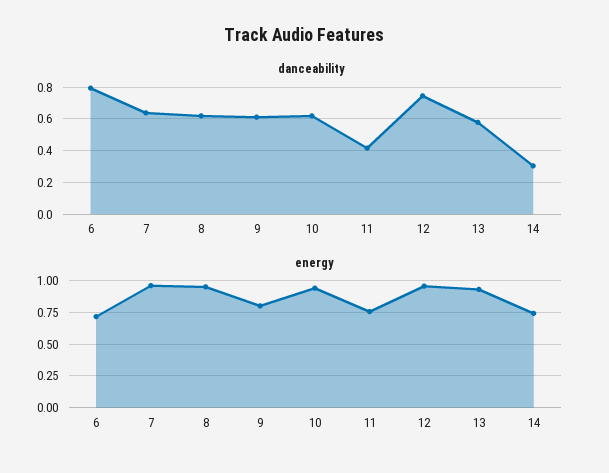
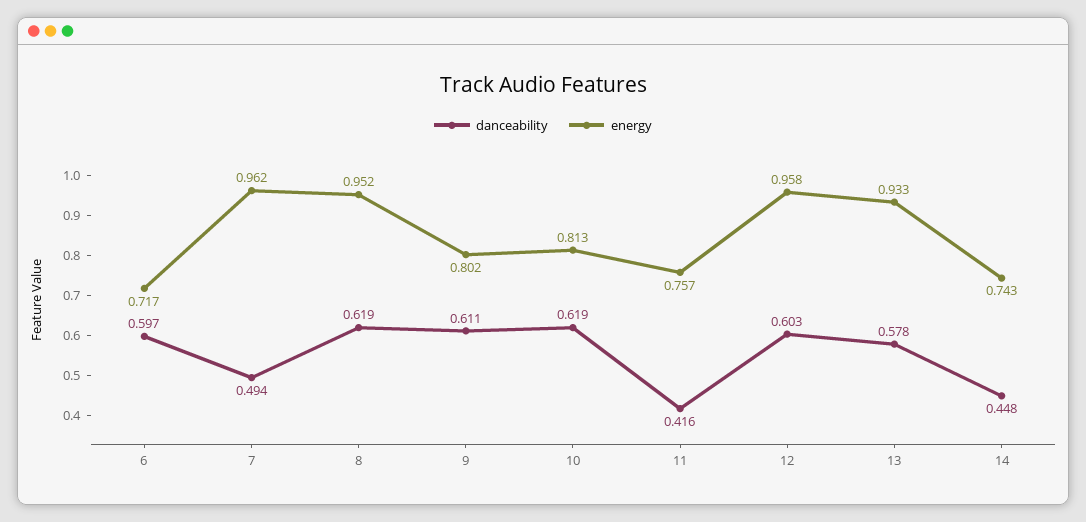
  {
    "danceability": {
-     "6": 0.8,
+     "6": 0.597,
-     "7": 0.65,
+     "7": 0.494,
      "8": 0.619,
      "9": 0.611,
      "10": 0.619,
      "11": 0.416,
-     "12": 0.75,
+     "12": 0.603,
      "13": 0.578,
-     "14": 0.3
+     "14": 0.448
    },
    "energy": {
      "6": 0.717,
      "7": 0.962,
      "8": 0.952,
      "9": 0.802,
-     "10": 0.95,
+     "10": 0.813,
      "11": 0.757,
      "12": 0.958,
      "13": 0.933,
      "14": 0.743
    }
  }

